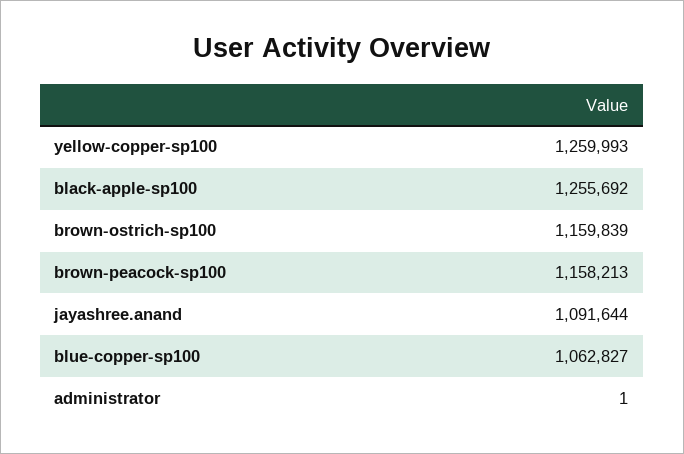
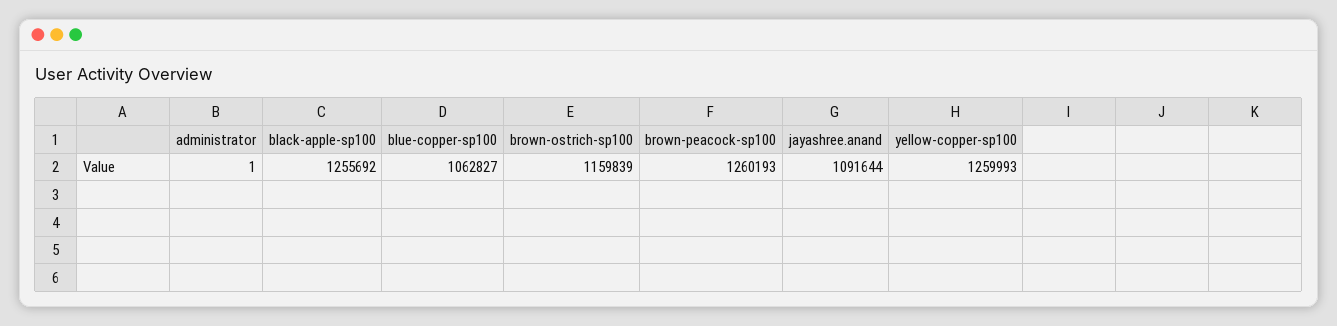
  {
    "yellow-copper-sp100": 1259993,
    "black-apple-sp100": 1255692,
    "brown-ostrich-sp100": 1159839,
-   "brown-peacock-sp100": 1158213,
+   "brown-peacock-sp100": 1260193,
    "jayashree.anand": 1091644,
    "blue-copper-sp100": 1062827,
    "administrator": 1
  }

